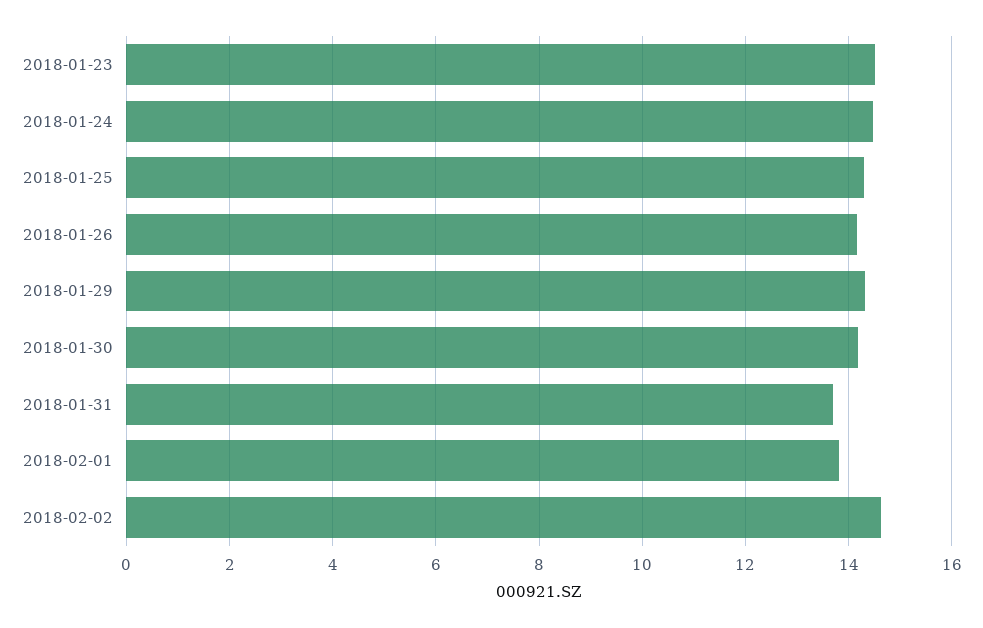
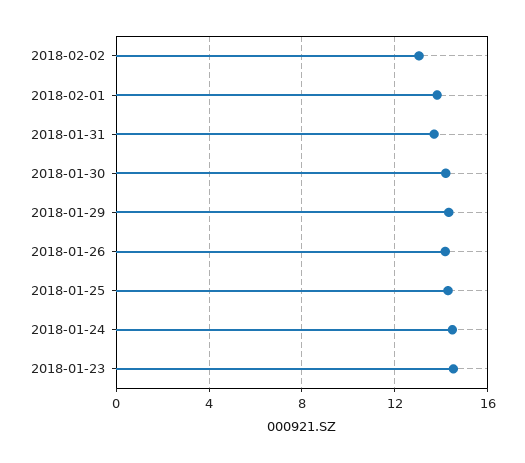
  {
    "2018-01-23": 14.6,
    "2018-01-24": 14.4,
    "2018-01-25": 14.2,
    "2018-01-26": 14.2,
    "2018-01-29": 14.4,
    "2018-01-30": 14.2,
    "2018-01-31": 13.6,
    "2018-02-01": 13.8,
-   "2018-02-02": 14.6
+   "2018-02-02": 13
  }

